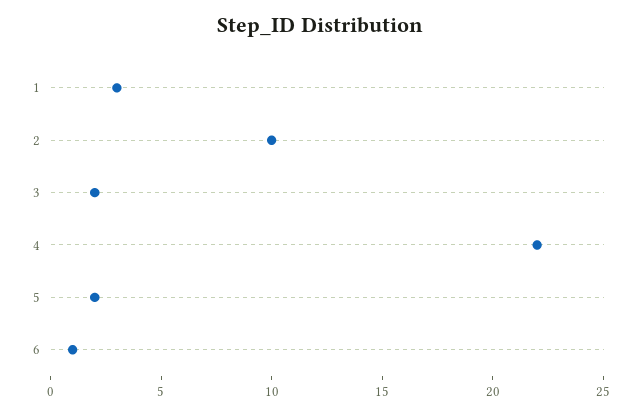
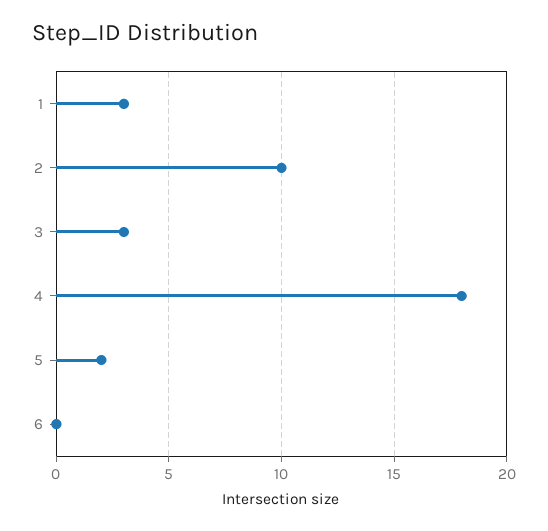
  {
    "1": 3,
    "2": 10,
-   "3": 2,
+   "3": 3,
-   "4": 22,
+   "4": 18,
    "5": 2,
-   "6": 1
+   "6": 0
  }

